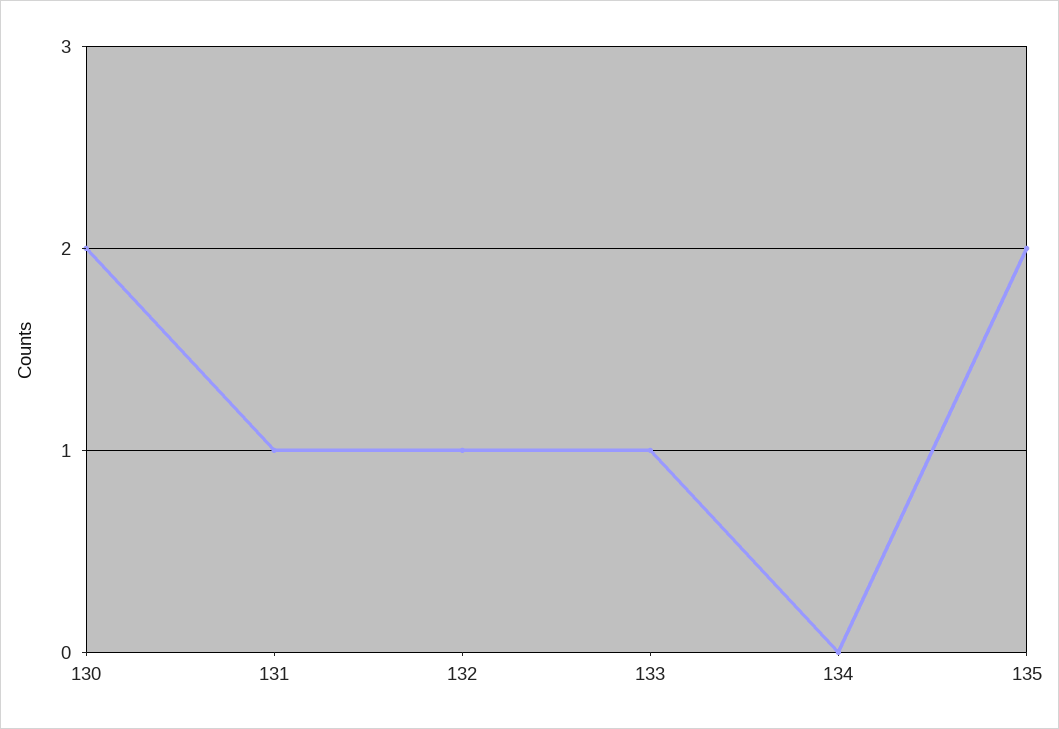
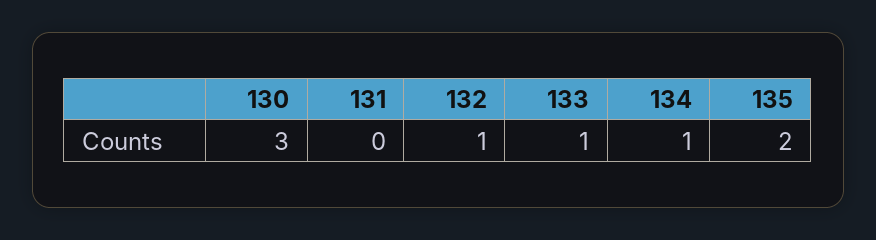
  {
-   "130": 2,
+   "130": 3,
-   "131": 1,
+   "131": 0,
    "132": 1,
    "133": 1,
-   "134": 0,
+   "134": 1,
    "135": 2
  }

